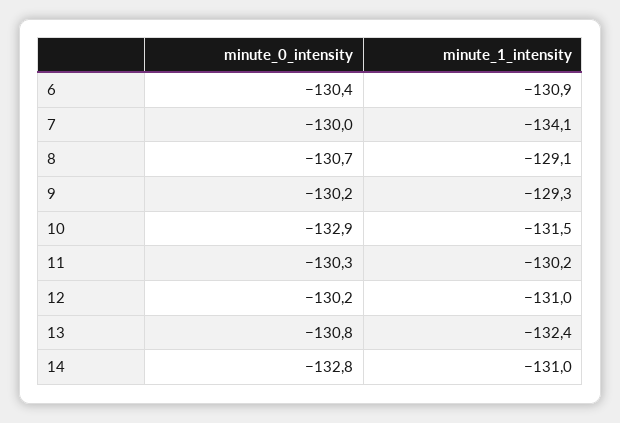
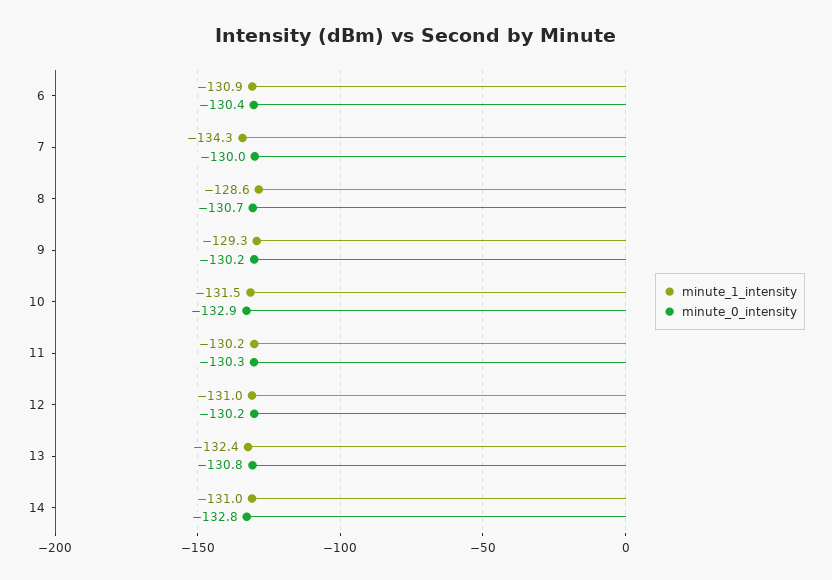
  {
    "minute_0_intensity": {
      "6": -130.4,
      "7": -130,
      "8": -130.7,
      "9": -130.2,
      "10": -132.9,
      "11": -130.3,
      "12": -130.2,
      "13": -130.8,
      "14": -132.8
    },
    "minute_1_intensity": {
      "6": -130.9,
-     "7": -134.1,
+     "7": -134.3,
-     "8": -129.1,
+     "8": -128.6,
      "9": -129.3,
      "10": -131.5,
      "11": -130.2,
      "12": -131,
      "13": -132.4,
      "14": -131
    }
  }

